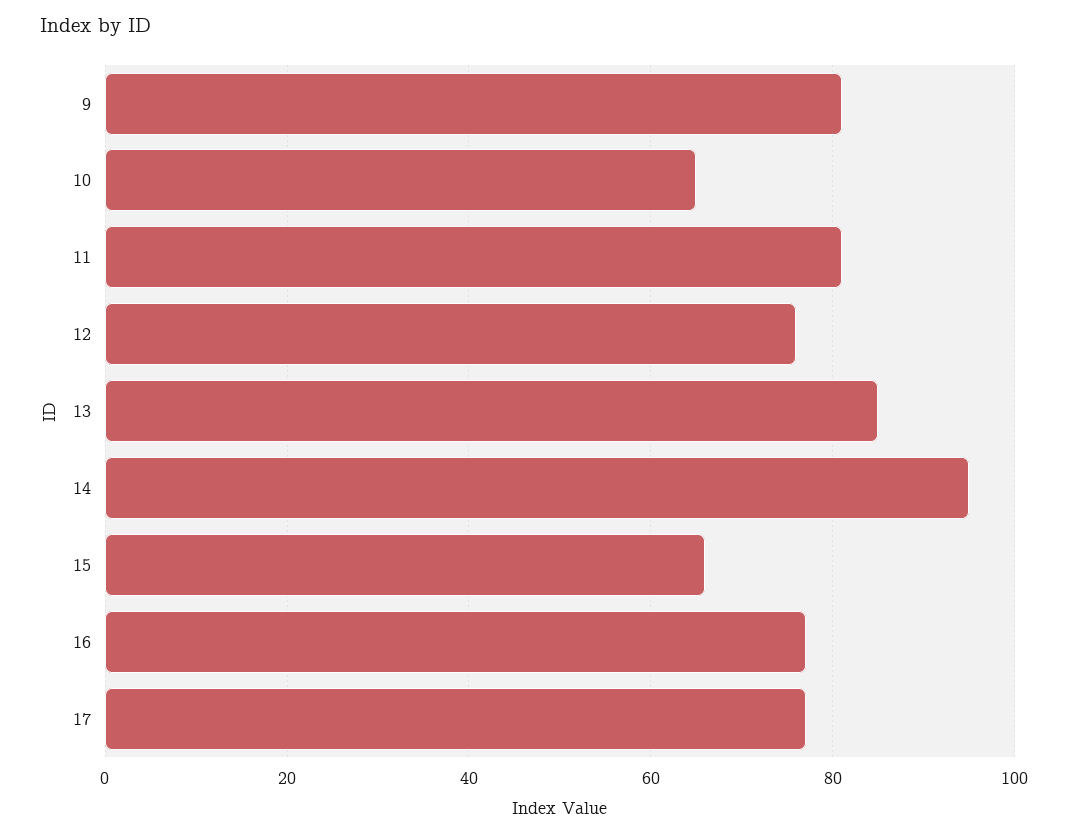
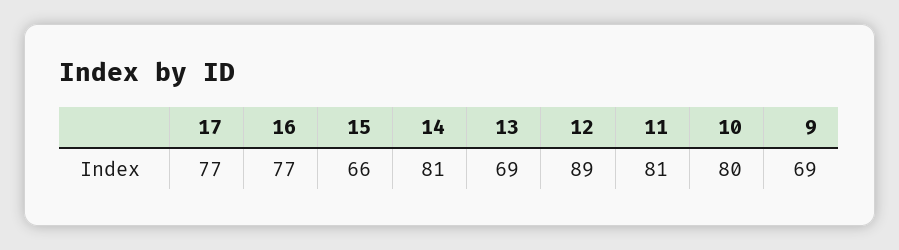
  {
-   "9": 80,
+   "9": 69,
-   "10": 65,
+   "10": 80,
    "11": 81,
-   "12": 75,
+   "12": 89,
-   "13": 85,
+   "13": 69,
-   "14": 95,
+   "14": 81,
    "15": 66,
    "16": 77,
    "17": 77
  }

